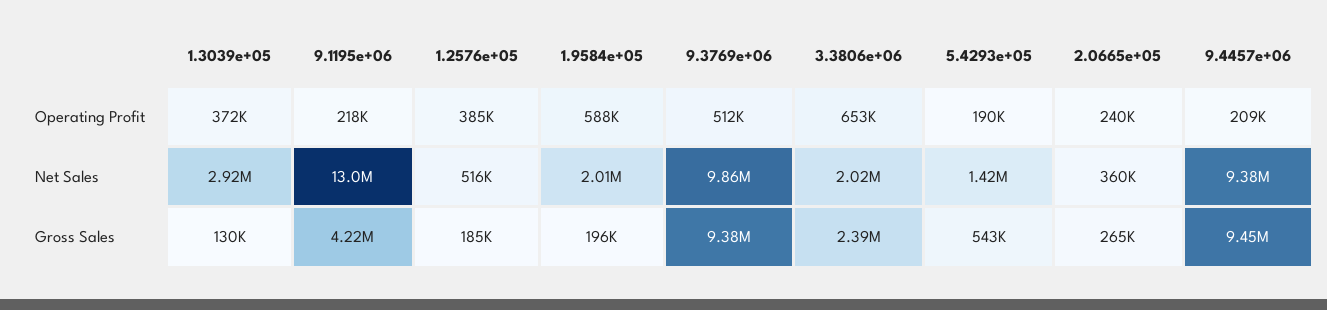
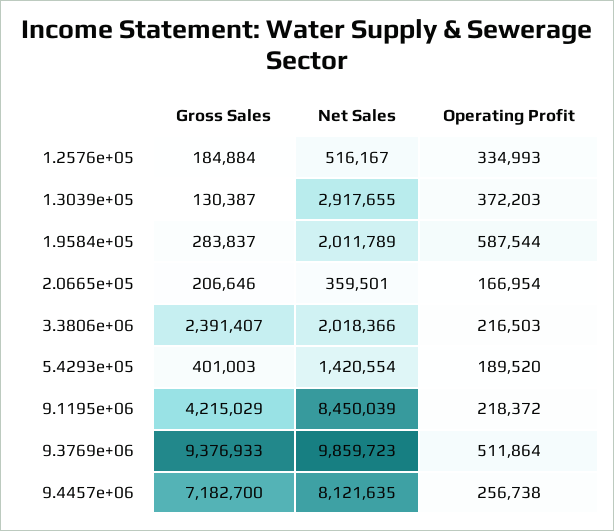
  {
    "1.3039e+05": {
      "Operating Profit": 372203,
      "Net Sales": 2917655,
      "Gross Sales": 130387
    },
    "9.1195e+06": {
      "Operating Profit": 218372,
-     "Net Sales": 13000000,
+     "Net Sales": 8450039,
      "Gross Sales": 4215029
    },
    "1.2576e+05": {
-     "Operating Profit": 385000,
+     "Operating Profit": 334993,
      "Net Sales": 516167,
      "Gross Sales": 184884
    },
    "1.9584e+05": {
      "Operating Profit": 587544,
      "Net Sales": 2011789,
-     "Gross Sales": 196000
+     "Gross Sales": 283837
    },
    "9.3769e+06": {
      "Operating Profit": 511864,
      "Net Sales": 9859723,
      "Gross Sales": 9376933
    },
    "3.3806e+06": {
-     "Operating Profit": 653000,
+     "Operating Profit": 216503,
      "Net Sales": 2018366,
      "Gross Sales": 2391407
    },
    "5.4293e+05": {
      "Operating Profit": 189520,
      "Net Sales": 1420554,
-     "Gross Sales": 543000
+     "Gross Sales": 401003
    },
    "2.0665e+05": {
-     "Operating Profit": 240000,
+     "Operating Profit": 166954,
      "Net Sales": 359501,
-     "Gross Sales": 265000
+     "Gross Sales": 206646
    },
    "9.4457e+06": {
-     "Operating Profit": 209000,
+     "Operating Profit": 256738,
-     "Net Sales": 9380000,
+     "Net Sales": 8121635,
-     "Gross Sales": 9450000
+     "Gross Sales": 7182700
    }
  }

